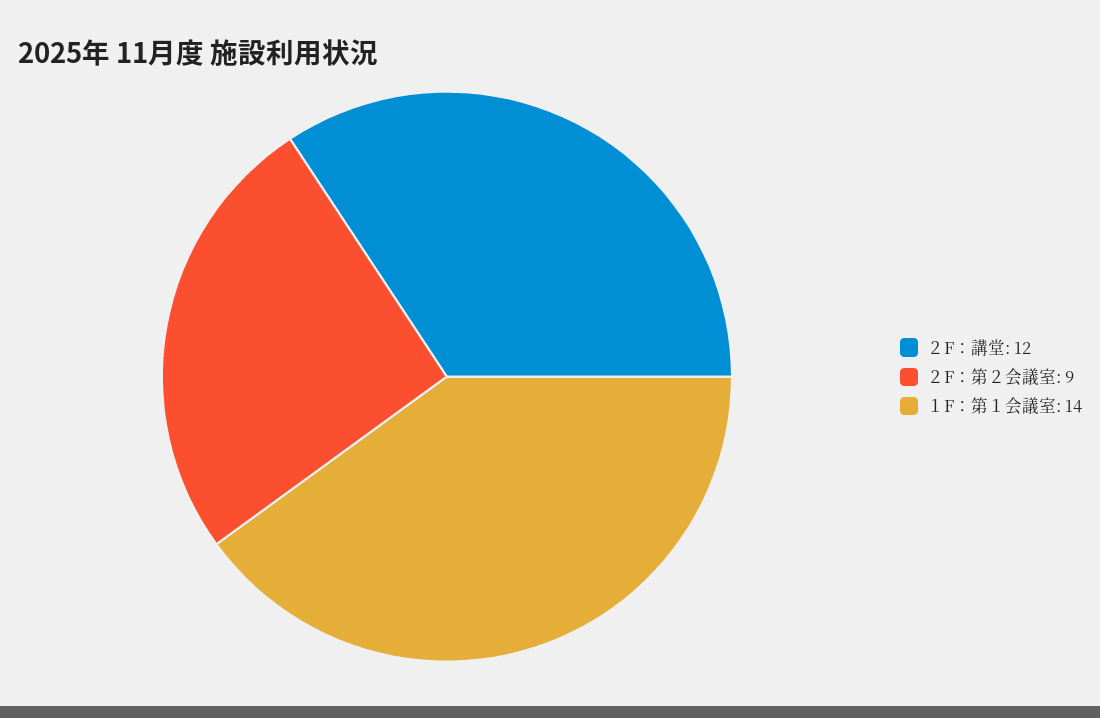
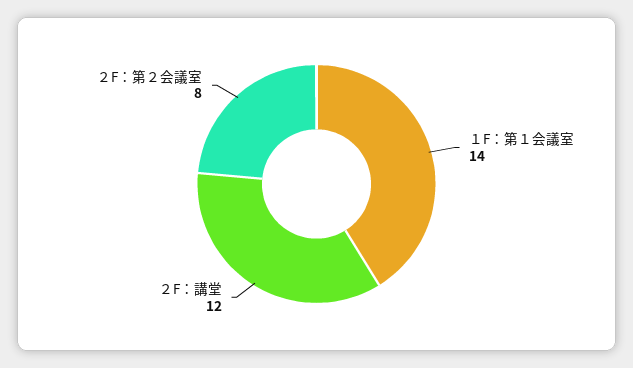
  {
    "２F：講堂": 12,
-   "２F：第２会議室": 9,
+   "２F：第２会議室": 8,
    "１F：第１会議室": 14
  }

